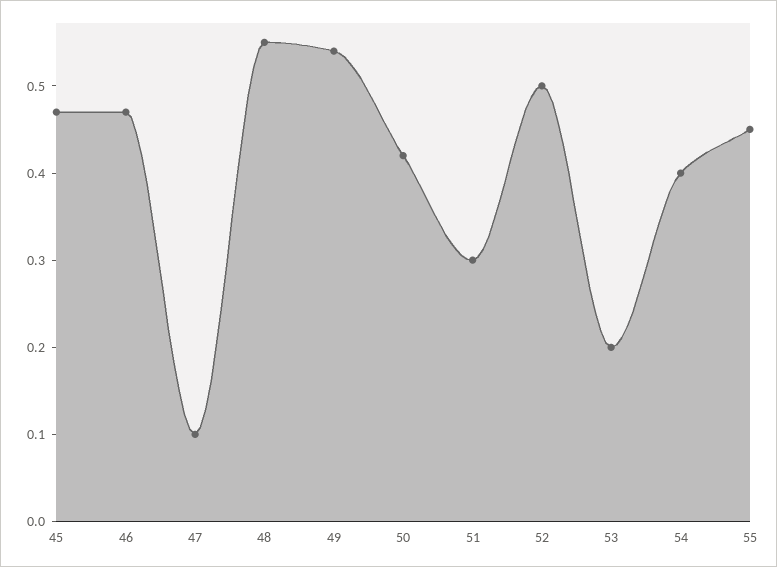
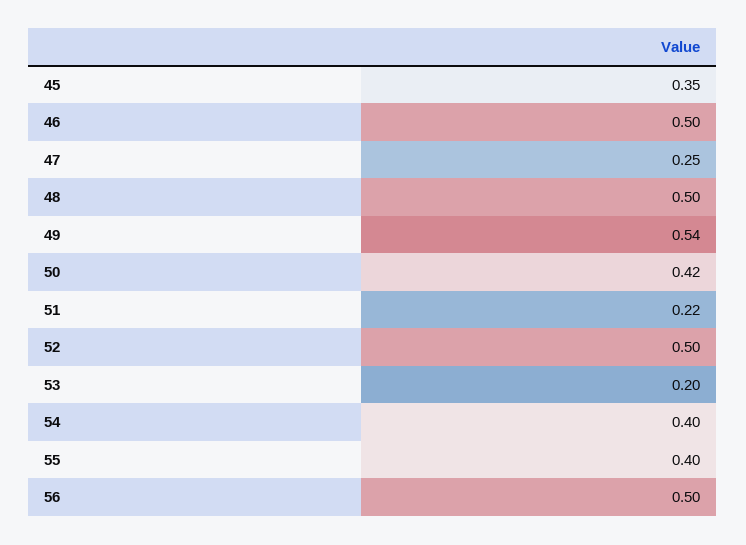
  {
-   "45": 0.47,
+   "45": 0.35,
-   "46": 0.47,
+   "46": 0.5,
-   "47": 0.1,
+   "47": 0.25,
-   "48": 0.55,
+   "48": 0.5,
    "49": 0.54,
    "50": 0.42,
-   "51": 0.3,
+   "51": 0.22,
    "52": 0.5,
    "53": 0.2,
    "54": 0.4,
-   "55": 0.45
+   "55": 0.4,
+   "56": 0.5
  }

